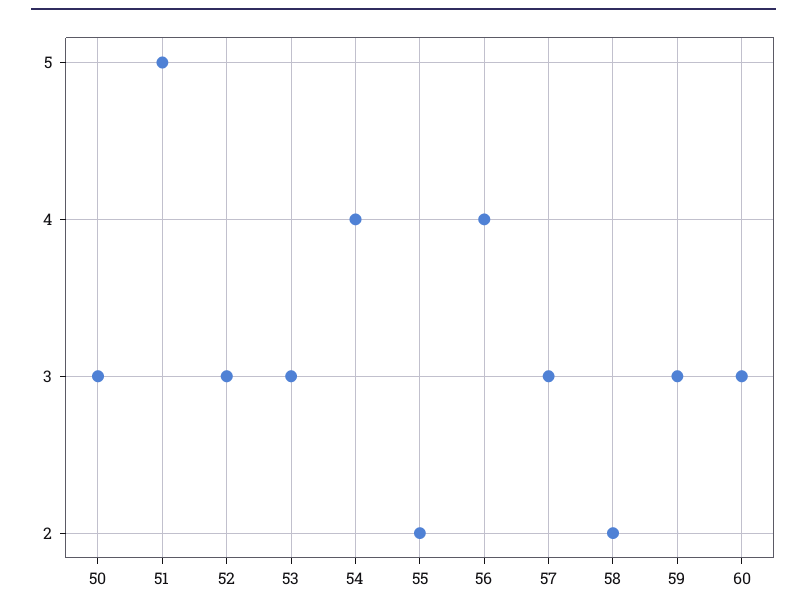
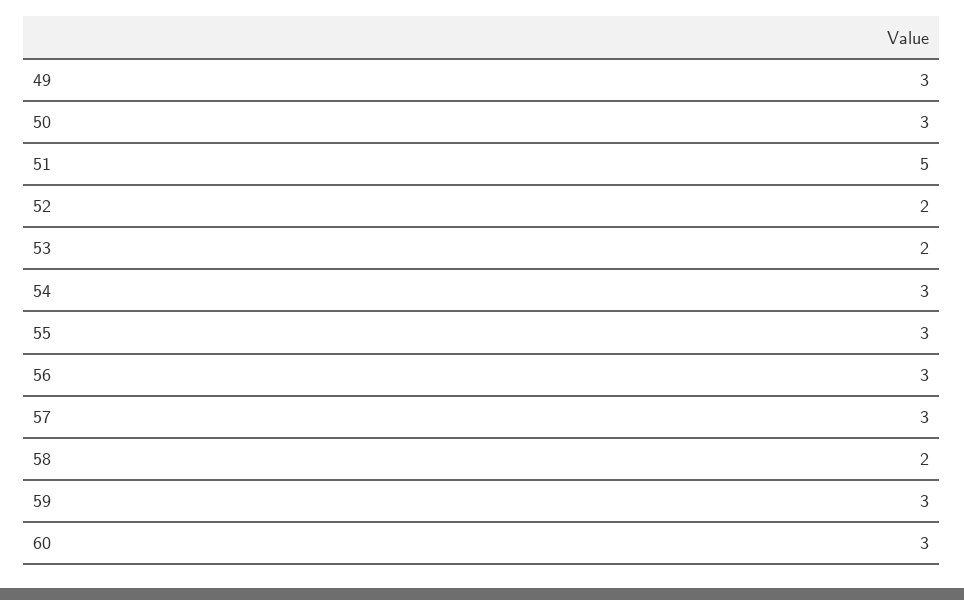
  {
    "50": 3,
    "51": 5,
-   "52": 3,
+   "52": 2,
-   "53": 3,
+   "53": 2,
-   "54": 4,
+   "54": 3,
-   "55": 2,
+   "55": 3,
-   "56": 4,
+   "56": 3,
    "57": 3,
    "58": 2,
    "59": 3,
-   "60": 3
+   "60": 3,
+   "49": 3
  }

